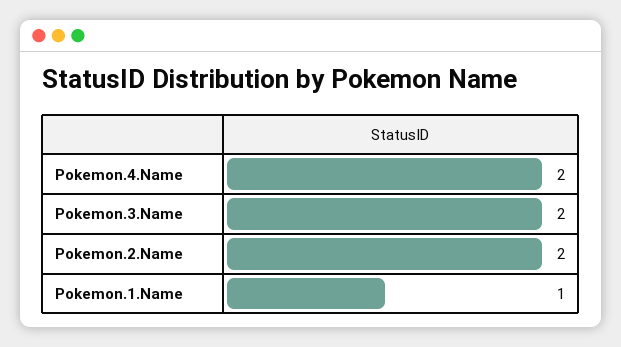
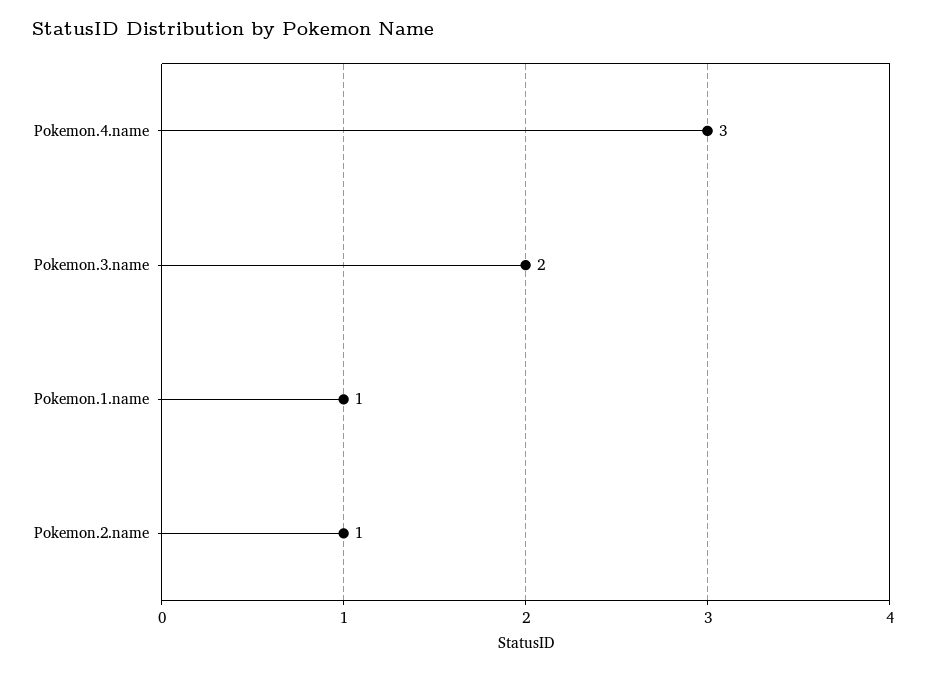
  {
-   "Pokemon.4.Name": 2,
+   "Pokemon.4.Name": 3,
    "Pokemon.3.Name": 2,
-   "Pokemon.2.Name": 2,
+   "Pokemon.2.Name": 1,
    "Pokemon.1.Name": 1
  }

